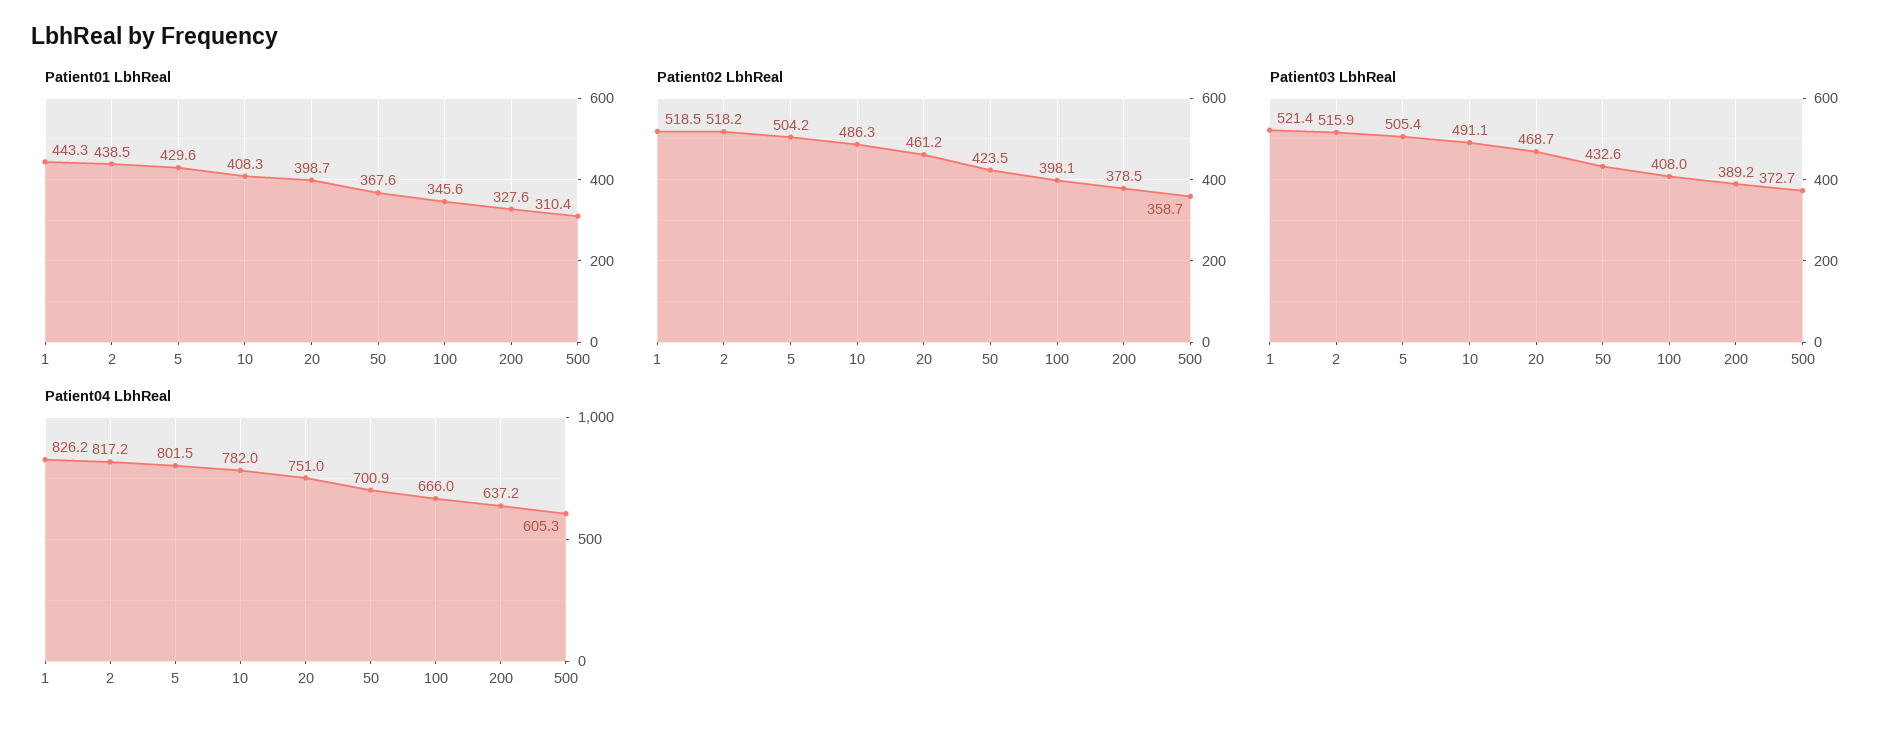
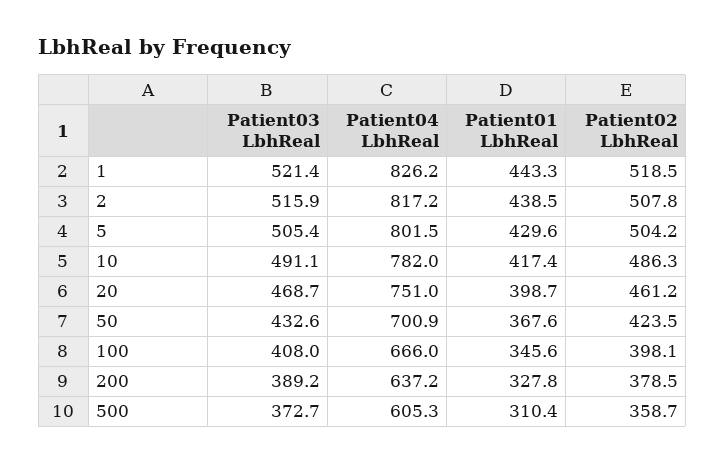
  {
    "Patient01 LbhReal": {
      "1": 443.3,
      "2": 438.5,
      "5": 429.6,
-     "10": 408.3,
+     "10": 417.4,
      "20": 398.7,
      "50": 367.6,
      "100": 345.6,
-     "200": 327.6,
+     "200": 327.8,
      "500": 310.4
    },
    "Patient02 LbhReal": {
      "1": 518.5,
-     "2": 518.2,
+     "2": 507.8,
      "5": 504.2,
      "10": 486.3,
      "20": 461.2,
      "50": 423.5,
      "100": 398.1,
      "200": 378.5,
      "500": 358.7
    },
    "Patient03 LbhReal": {
      "1": 521.4,
      "2": 515.9,
      "5": 505.4,
      "10": 491.1,
      "20": 468.7,
      "50": 432.6,
      "100": 408,
      "200": 389.2,
      "500": 372.7
    },
    "Patient04 LbhReal": {
      "1": 826.2,
      "2": 817.2,
      "5": 801.5,
      "10": 782,
      "20": 751,
      "50": 700.9,
      "100": 666,
      "200": 637.2,
      "500": 605.3
    }
  }

